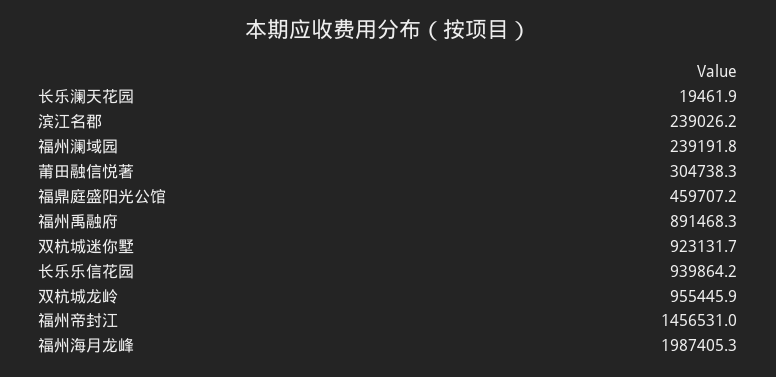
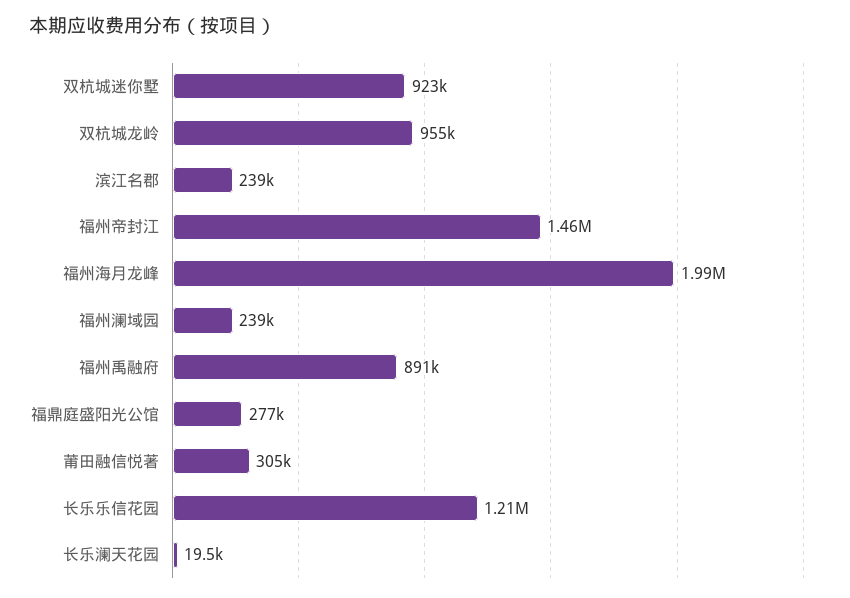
  {
    "长乐澜天花园": 19461.9,
    "滨江名郡": 239026.2,
    "福州澜域园": 239191.8,
    "莆田融信悦著": 304738.3,
-   "福鼎庭盛阳光公馆": 459707.2,
+   "福鼎庭盛阳光公馆": 277000,
    "福州禹融府": 891468.3,
    "双杭城迷你墅": 923131.7,
-   "长乐乐信花园": 939864.2,
+   "长乐乐信花园": 1210000,
    "双杭城龙岭": 955445.9,
    "福州帝封江": 1456531,
    "福州海月龙峰": 1987405.3
  }

